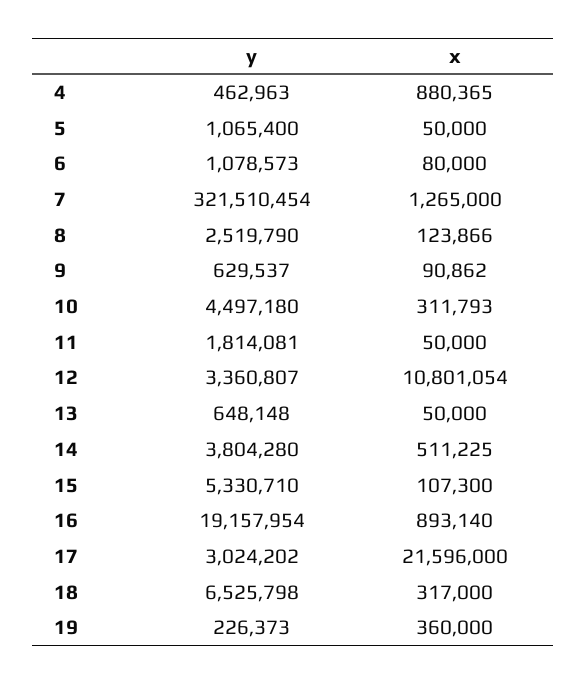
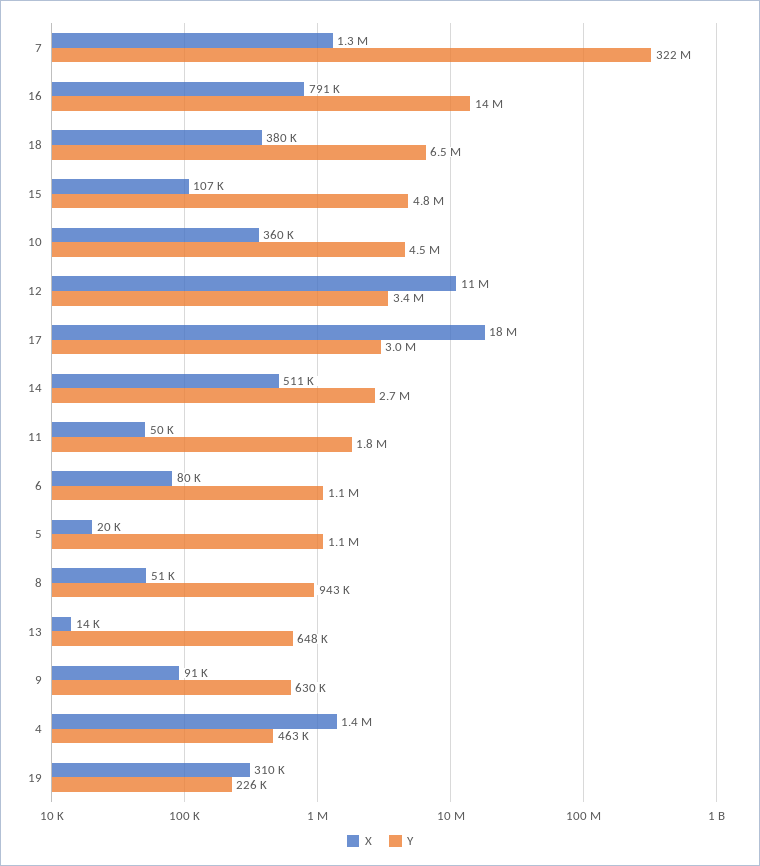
  {
    "y": {
      "4": 462963,
      "5": 1065400,
      "6": 1078573,
      "7": 321510454,
-     "8": 2519790,
+     "8": 943000,
      "9": 629537,
      "10": 4497180,
      "11": 1814081,
      "12": 3360807,
      "13": 648148,
-     "14": 3804280,
+     "14": 2700000,
-     "15": 5330710,
+     "15": 4800000,
-     "16": 19157954,
+     "16": 14000000,
      "17": 3024202,
      "18": 6525798,
      "19": 226373
    },
    "x": {
-     "4": 880365,
+     "4": 1400000,
-     "5": 50000,
+     "5": 20000,
      "6": 80000,
      "7": 1265000,
-     "8": 123866,
+     "8": 51000,
      "9": 90862,
-     "10": 311793,
+     "10": 360000,
      "11": 50000,
      "12": 10801054,
-     "13": 50000,
+     "13": 14000,
      "14": 511225,
      "15": 107300,
-     "16": 893140,
+     "16": 791000,
-     "17": 21596000,
+     "17": 18000000,
-     "18": 317000,
+     "18": 380000,
-     "19": 360000
+     "19": 310000
    }
  }

